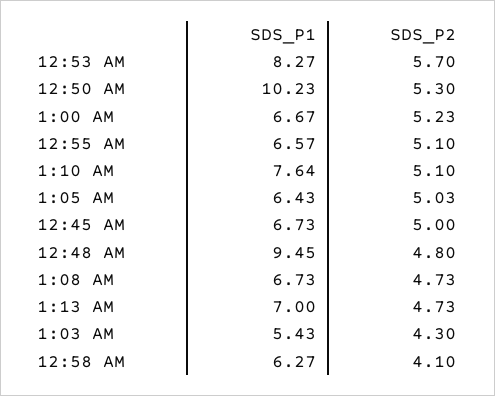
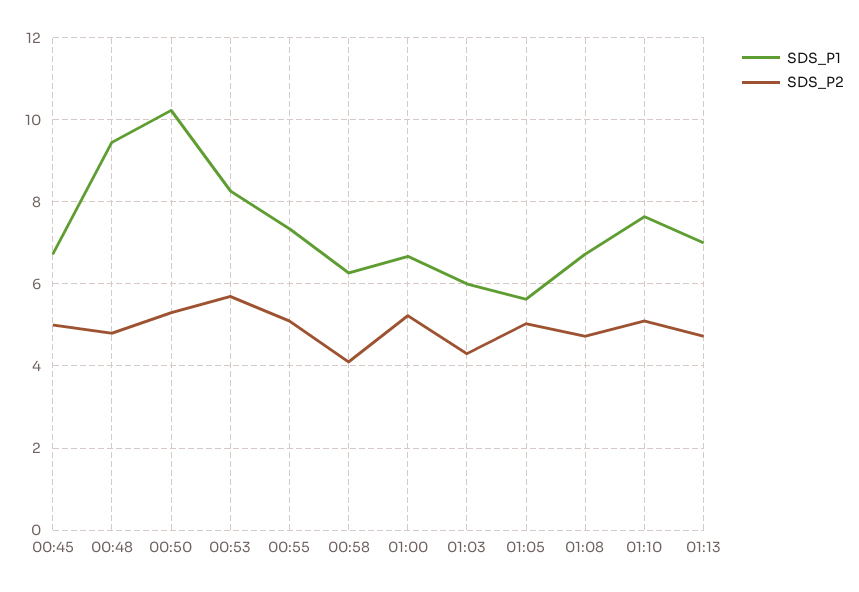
  {
    "SDS_P1": {
      "12:53 AM": 8.27,
      "12:50 AM": 10.23,
      "1:00 AM": 6.67,
-     "12:55 AM": 6.57,
+     "12:55 AM": 7.4,
      "1:10 AM": 7.64,
-     "1:05 AM": 6.43,
+     "1:05 AM": 5.6,
      "12:45 AM": 6.73,
      "12:48 AM": 9.45,
      "1:08 AM": 6.73,
      "1:13 AM": 7,
-     "1:03 AM": 5.43,
+     "1:03 AM": 6,
      "12:58 AM": 6.27
    },
    "SDS_P2": {
      "12:53 AM": 5.7,
      "12:50 AM": 5.3,
      "1:00 AM": 5.23,
      "12:55 AM": 5.1,
      "1:10 AM": 5.1,
      "1:05 AM": 5.03,
      "12:45 AM": 5,
      "12:48 AM": 4.8,
      "1:08 AM": 4.73,
      "1:13 AM": 4.73,
      "1:03 AM": 4.3,
      "12:58 AM": 4.1
    }
  }

